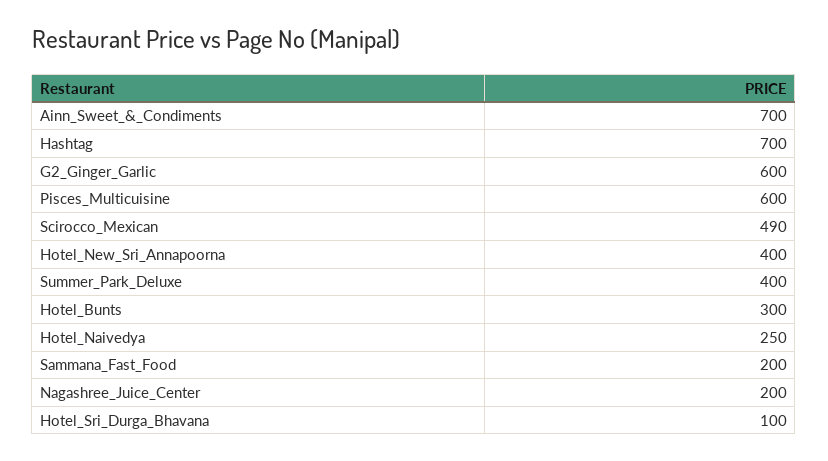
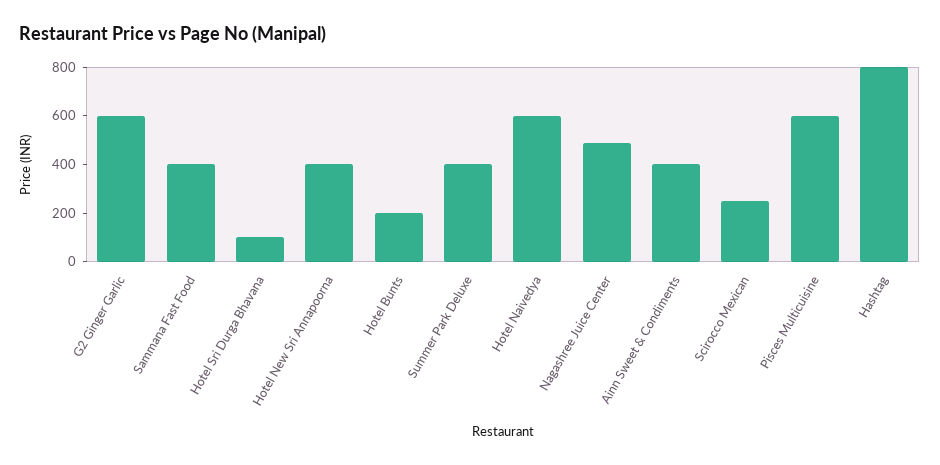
  {
-   "Ainn_Sweet_&_Condiments": 700,
+   "Ainn_Sweet_&_Condiments": 400,
-   "Hashtag": 700,
+   "Hashtag": 800,
    "G2_Ginger_Garlic": 600,
    "Pisces_Multicuisine": 600,
-   "Scirocco_Mexican": 490,
+   "Scirocco_Mexican": 250,
    "Hotel_New_Sri_Annapoorna": 400,
    "Summer_Park_Deluxe": 400,
-   "Hotel_Bunts": 300,
+   "Hotel_Bunts": 200,
-   "Hotel_Naivedya": 250,
+   "Hotel_Naivedya": 600,
-   "Sammana_Fast_Food": 200,
+   "Sammana_Fast_Food": 400,
-   "Nagashree_Juice_Center": 200,
+   "Nagashree_Juice_Center": 500,
    "Hotel_Sri_Durga_Bhavana": 100
  }

